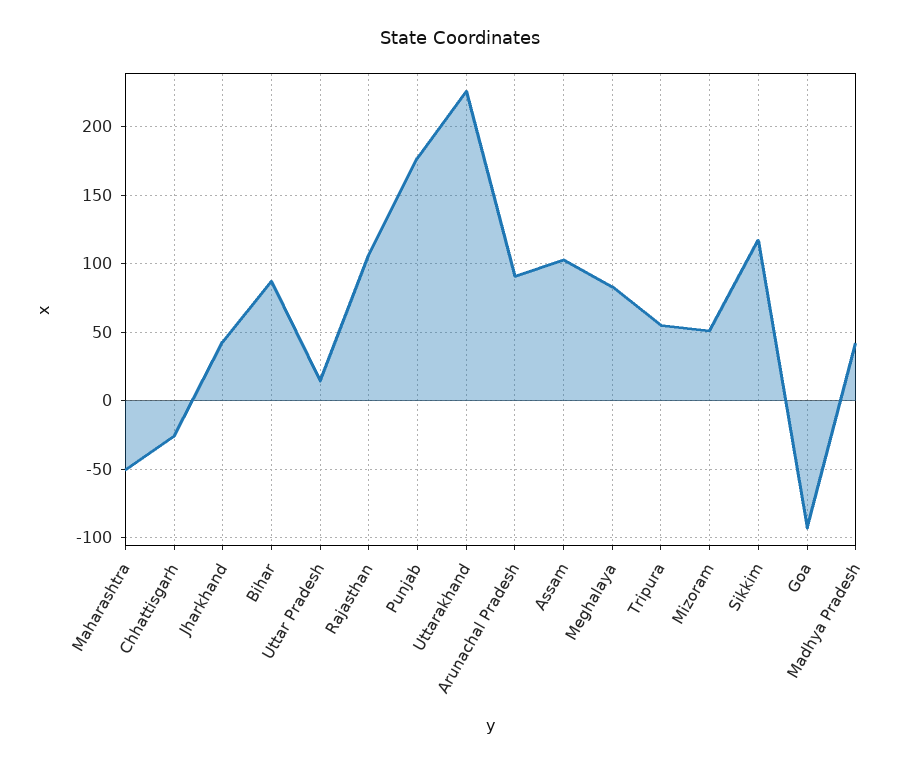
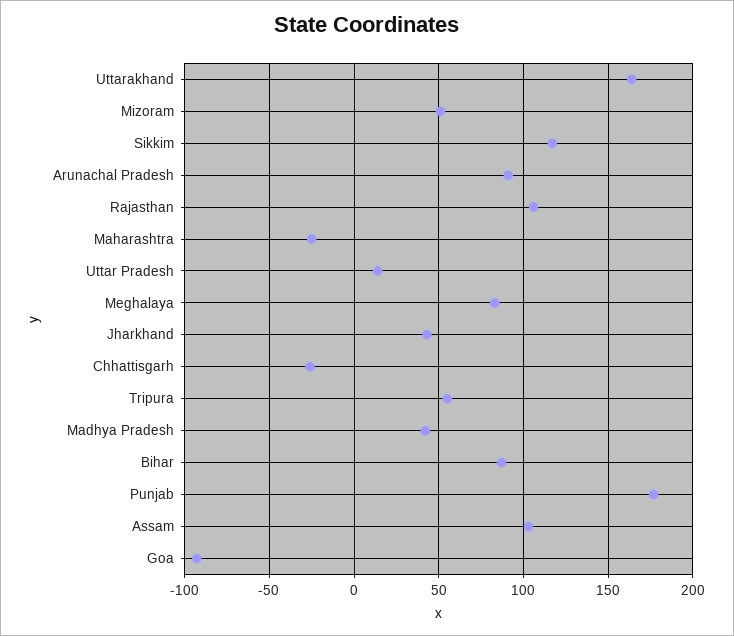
  {
-   "Maharashtra": -50,
+   "Maharashtra": -25,
    "Chhattisgarh": -25,
    "Jharkhand": 45,
    "Bihar": 85,
    "Uttar Pradesh": 15,
    "Rajasthan": 105,
    "Punjab": 175,
-   "Uttarakhand": 225,
+   "Uttarakhand": 165,
    "Arunachal Pradesh": 90,
    "Assam": 105,
    "Meghalaya": 85,
    "Tripura": 55,
    "Mizoram": 50,
    "Sikkim": 115,
    "Goa": -95,
    "Madhya Pradesh": 40
  }

